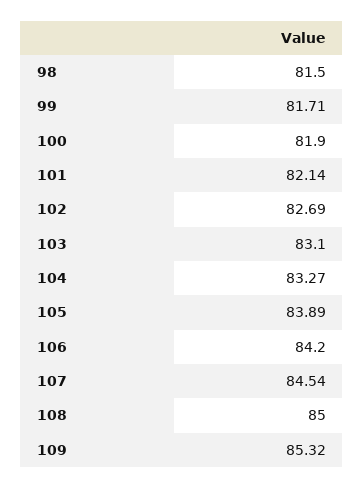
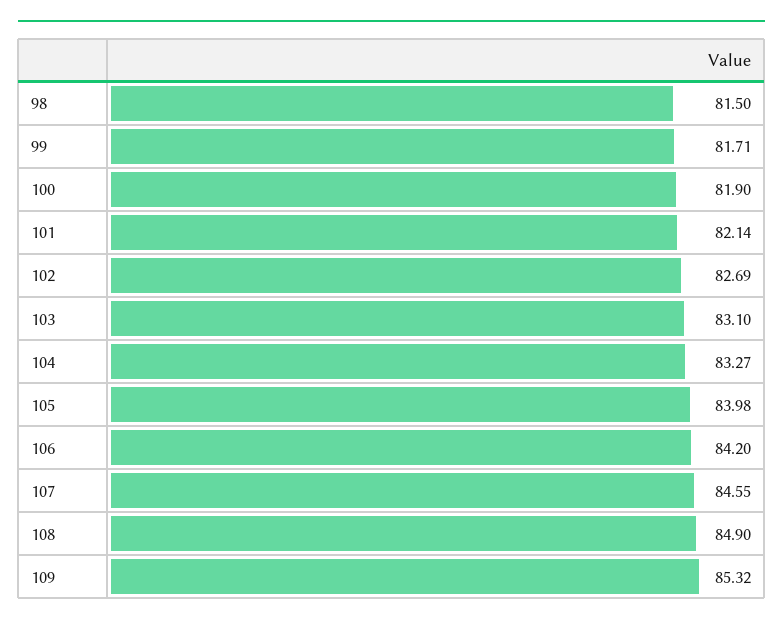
  {
    "98": 81.5,
    "99": 81.71,
    "100": 81.9,
    "101": 82.14,
    "102": 82.69,
    "103": 83.1,
    "104": 83.27,
-   "105": 83.89,
+   "105": 83.98,
    "106": 84.2,
-   "107": 84.54,
+   "107": 84.55,
-   "108": 85,
+   "108": 84.9,
    "109": 85.32
  }

